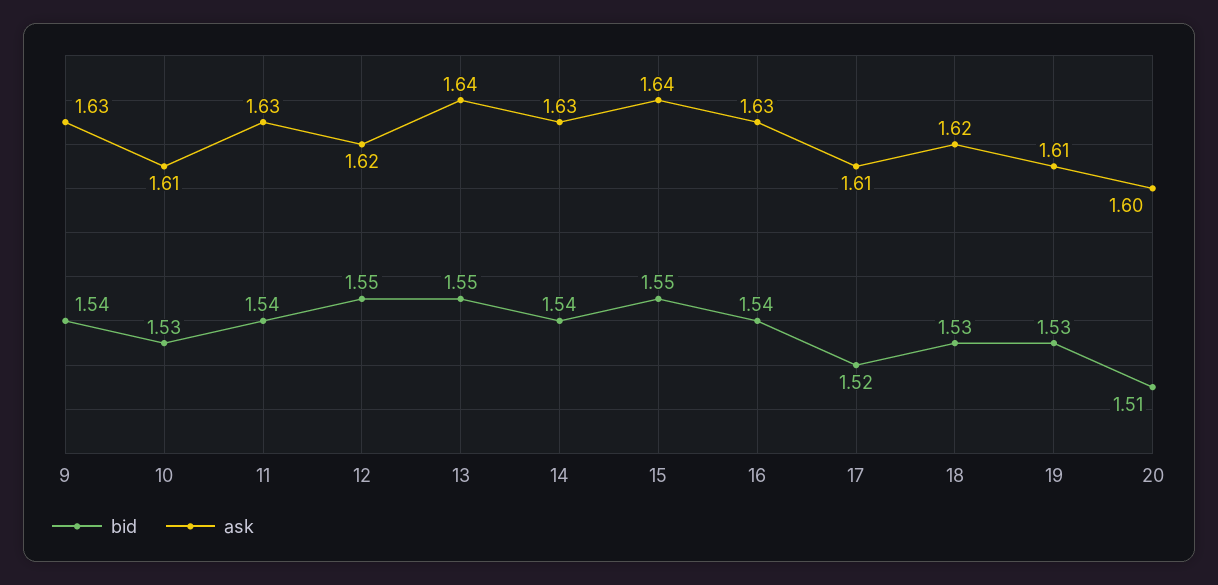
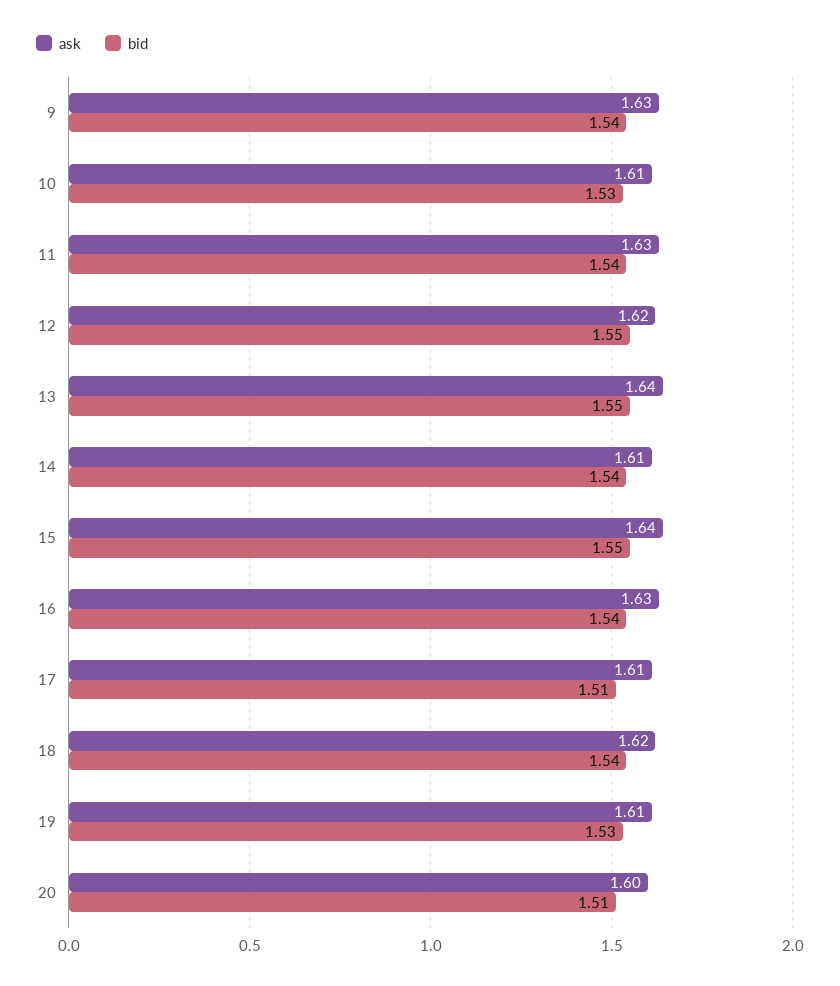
  {
    "bid": {
      "9": 1.54,
      "10": 1.53,
      "11": 1.54,
      "12": 1.55,
      "13": 1.55,
      "14": 1.54,
      "15": 1.55,
      "16": 1.54,
-     "17": 1.52,
+     "17": 1.51,
-     "18": 1.53,
+     "18": 1.54,
      "19": 1.53,
      "20": 1.51
    },
    "ask": {
      "9": 1.63,
      "10": 1.61,
      "11": 1.63,
      "12": 1.62,
      "13": 1.64,
-     "14": 1.63,
+     "14": 1.61,
      "15": 1.64,
      "16": 1.63,
      "17": 1.61,
      "18": 1.62,
      "19": 1.61,
      "20": 1.6
    }
  }

